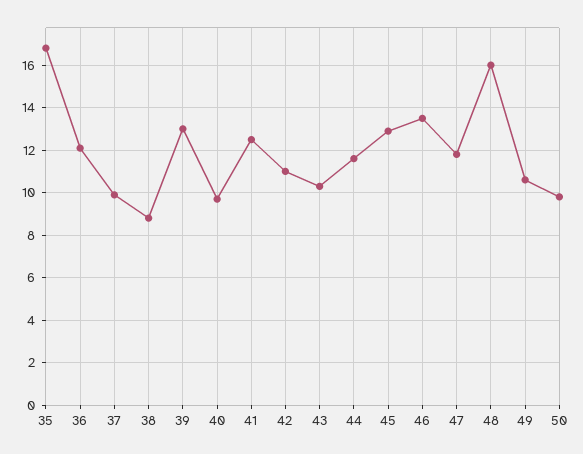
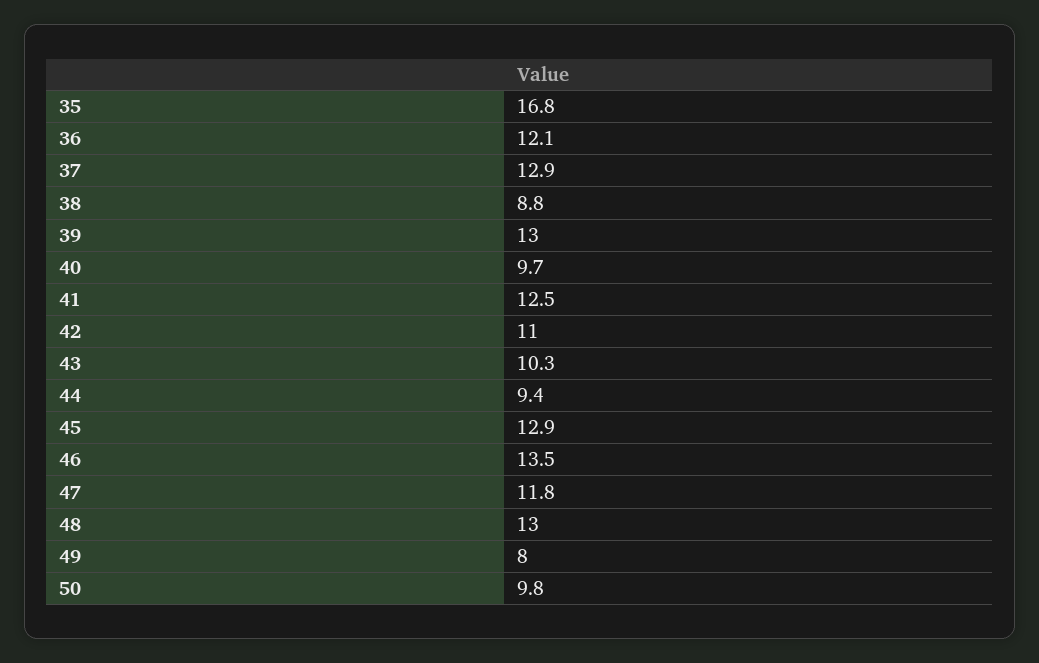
  {
    "35": 16.8,
    "36": 12.1,
-   "37": 10,
+   "37": 12.9,
    "38": 8.8,
    "39": 13,
    "40": 9.7,
    "41": 12.5,
    "42": 11,
    "43": 10.3,
-   "44": 11.5,
+   "44": 9.4,
    "45": 12.9,
    "46": 13.5,
    "47": 11.8,
-   "48": 16,
+   "48": 13,
-   "49": 10.5,
+   "49": 8,
    "50": 9.8
  }

